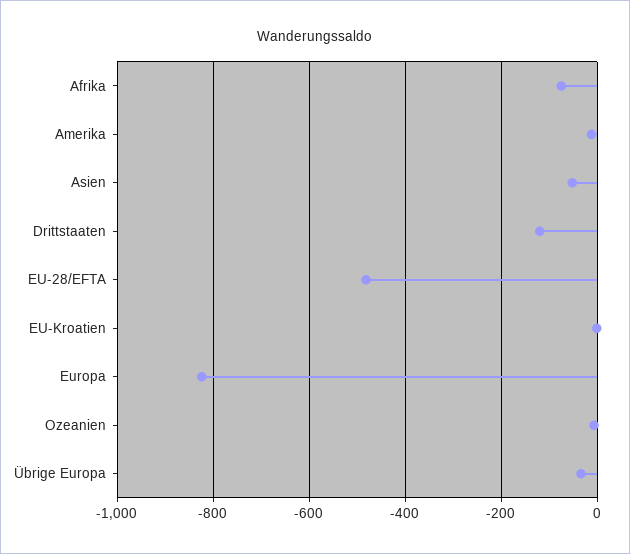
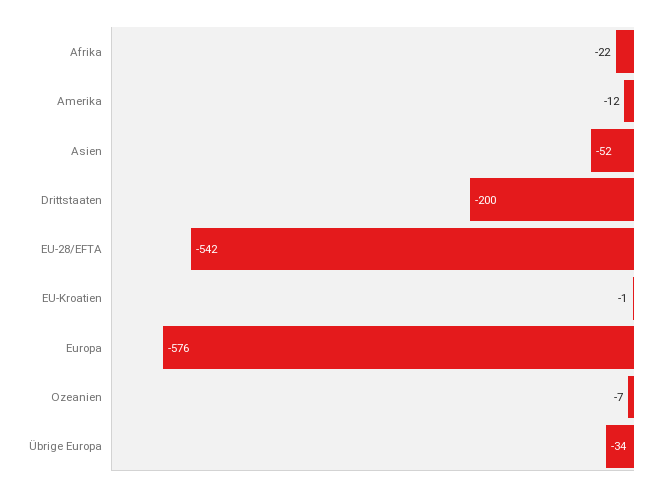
  {
-   "Afrika": -80,
+   "Afrika": -22,
    "Amerika": -12,
    "Asien": -52,
-   "Drittstaaten": -120,
+   "Drittstaaten": -200,
-   "EU-28/EFTA": -480,
+   "EU-28/EFTA": -542,
    "EU-Kroatien": -1,
-   "Europa": -820,
+   "Europa": -576,
    "Ozeanien": -7,
    "Übrige Europa": -34
  }

